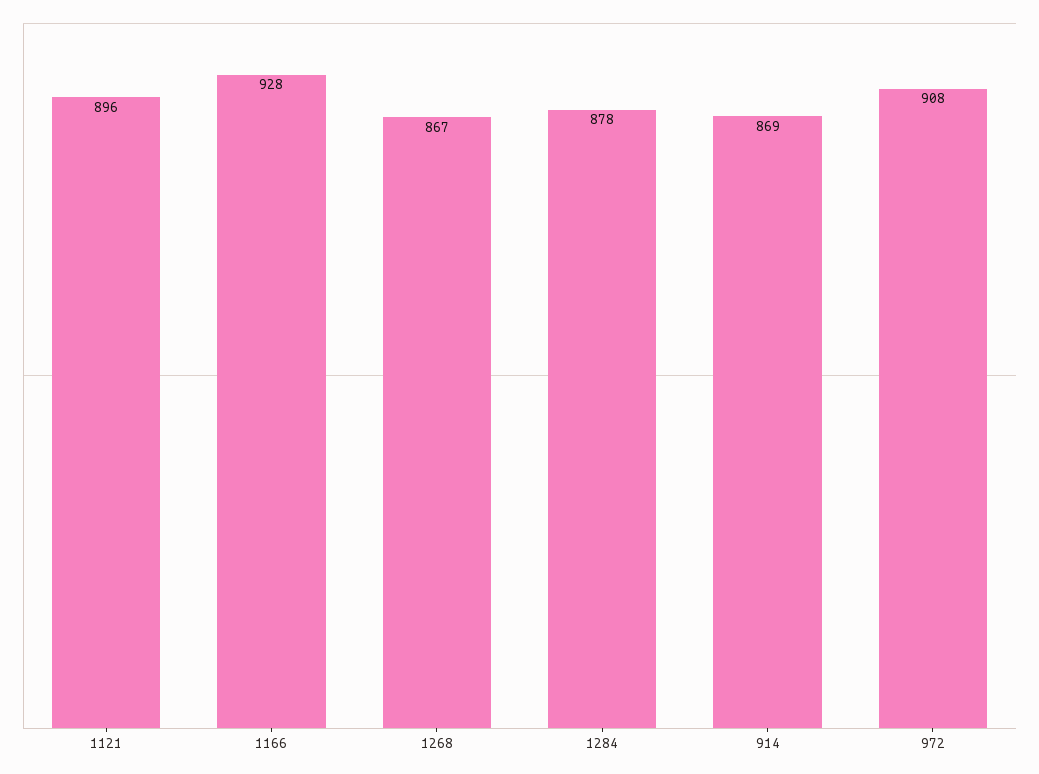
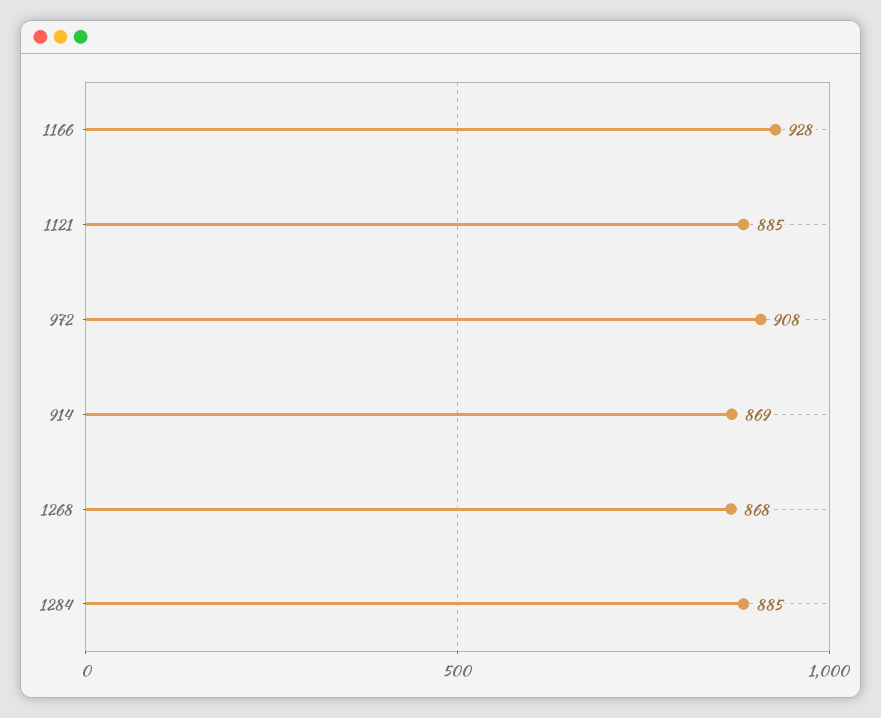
  {
-   "1121": 896,
+   "1121": 885,
    "1166": 928,
-   "1268": 867,
+   "1268": 868,
-   "1284": 878,
+   "1284": 885,
    "914": 869,
    "972": 908
  }

